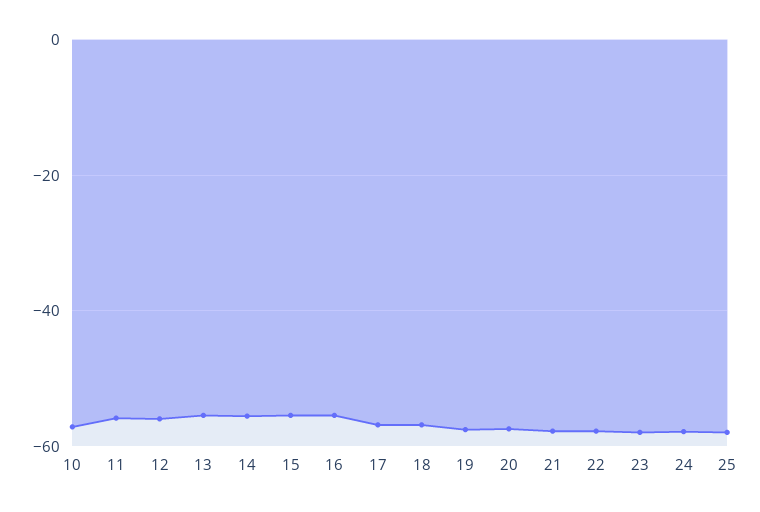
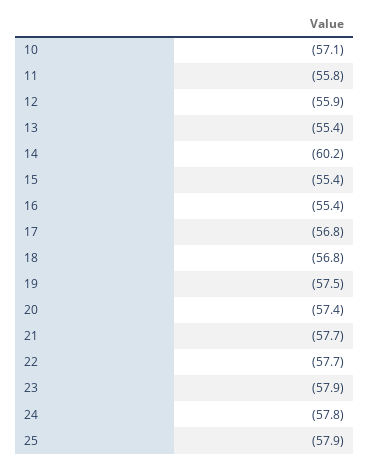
  {
    "10": -57.1,
    "11": -55.8,
    "12": -55.9,
    "13": -55.4,
-   "14": -56,
+   "14": -60.2,
    "15": -55.4,
    "16": -55.4,
    "17": -56.8,
    "18": -56.8,
    "19": -57.5,
    "20": -57.4,
    "21": -57.7,
    "22": -57.7,
    "23": -57.9,
    "24": -57.8,
    "25": -57.9
  }

